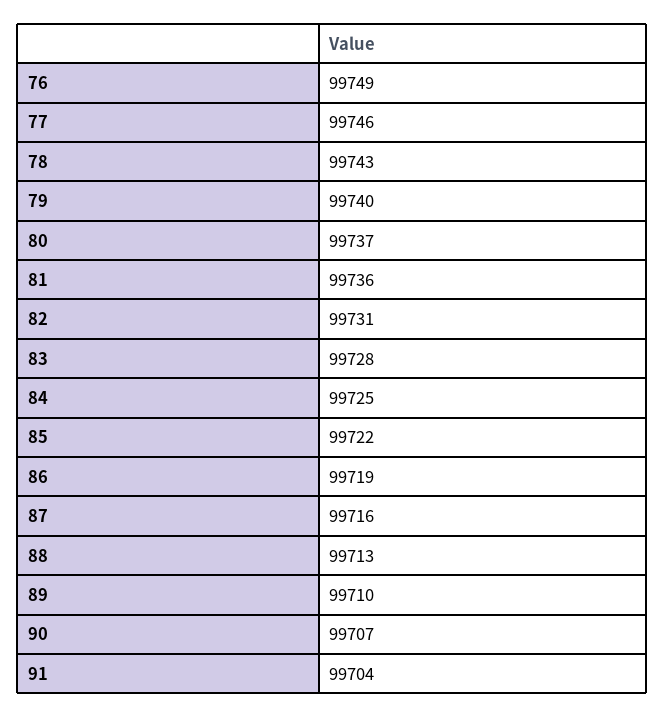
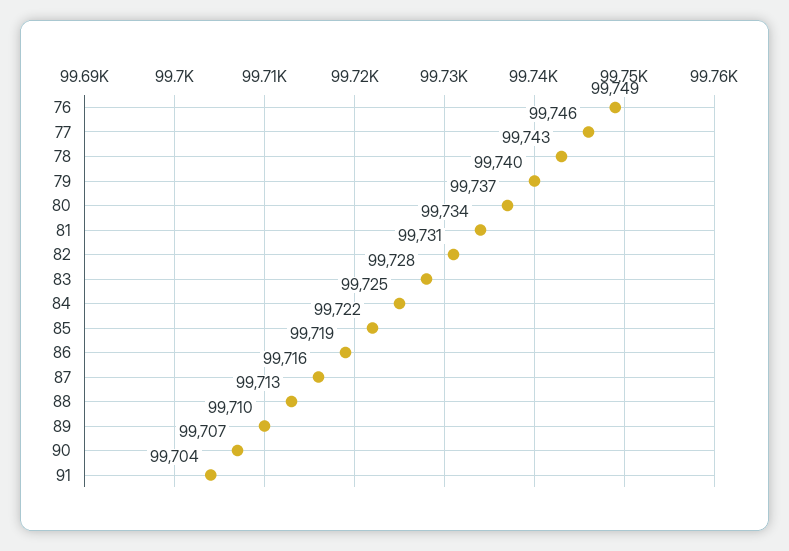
  {
    "76": 99749,
    "77": 99746,
    "78": 99743,
    "79": 99740,
    "80": 99737,
-   "81": 99736,
+   "81": 99734,
    "82": 99731,
    "83": 99728,
    "84": 99725,
    "85": 99722,
    "86": 99719,
    "87": 99716,
    "88": 99713,
    "89": 99710,
    "90": 99707,
    "91": 99704
  }

